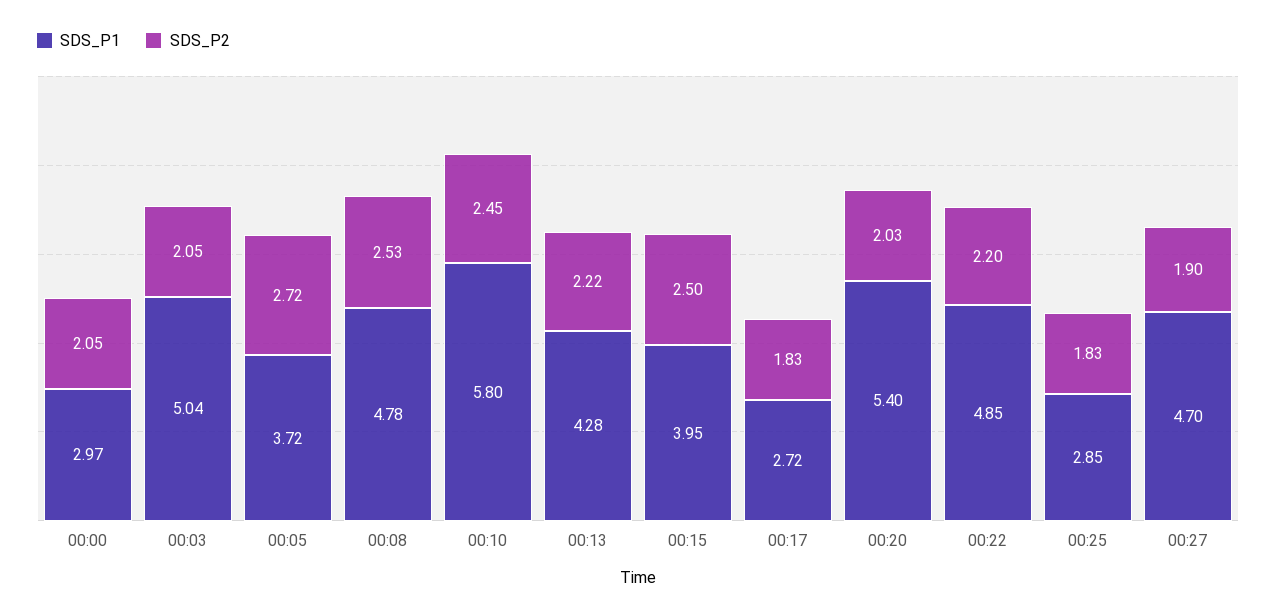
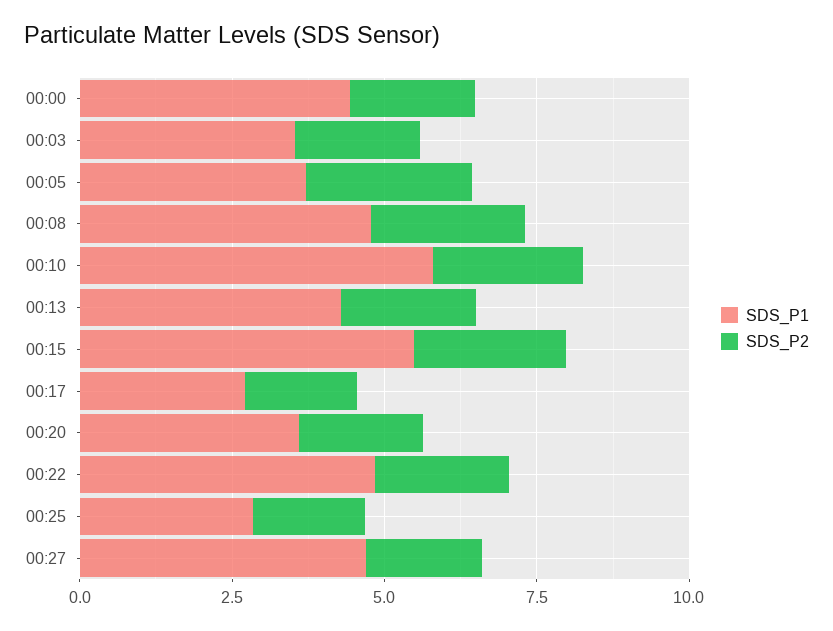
  {
    "SDS_P1": {
-     "00:00": 2.97,
+     "00:00": 4.5,
-     "00:03": 5.04,
+     "00:03": 3.5,
      "00:05": 3.72,
      "00:08": 4.78,
      "00:10": 5.8,
      "00:13": 4.28,
-     "00:15": 3.95,
+     "00:15": 5.5,
      "00:17": 2.72,
-     "00:20": 5.4,
+     "00:20": 3.5,
      "00:22": 4.85,
      "00:25": 2.85,
      "00:27": 4.7
    },
    "SDS_P2": {
      "00:00": 2.05,
      "00:03": 2.05,
      "00:05": 2.72,
      "00:08": 2.53,
      "00:10": 2.45,
      "00:13": 2.22,
      "00:15": 2.5,
      "00:17": 1.83,
      "00:20": 2.03,
      "00:22": 2.2,
      "00:25": 1.83,
      "00:27": 1.9
    }
  }

